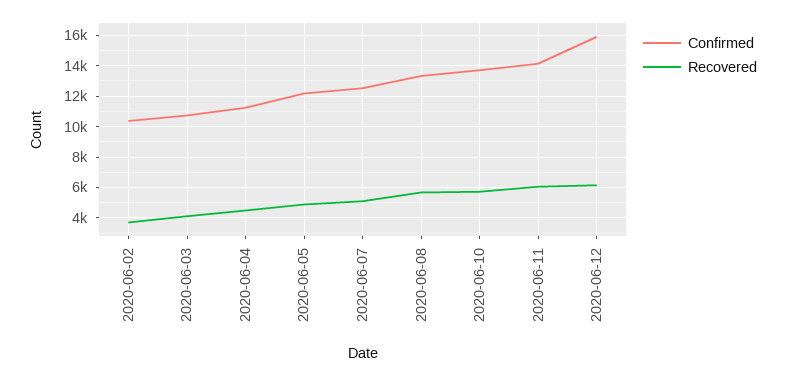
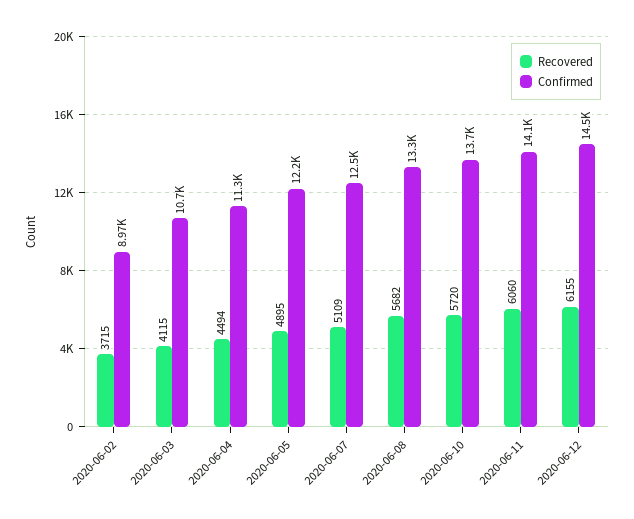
  {
    "Confirmed": {
-     "2020-06-02": 10500,
+     "2020-06-02": 8970,
      "2020-06-03": 10700,
      "2020-06-04": 11300,
      "2020-06-05": 12200,
      "2020-06-07": 12500,
      "2020-06-08": 13300,
      "2020-06-10": 13700,
      "2020-06-11": 14100,
-     "2020-06-12": 16000
+     "2020-06-12": 14500
    },
    "Recovered": {
      "2020-06-02": 3715,
      "2020-06-03": 4115,
      "2020-06-04": 4494,
      "2020-06-05": 4895,
      "2020-06-07": 5109,
      "2020-06-08": 5682,
      "2020-06-10": 5720,
      "2020-06-11": 6060,
      "2020-06-12": 6155
    }
  }

